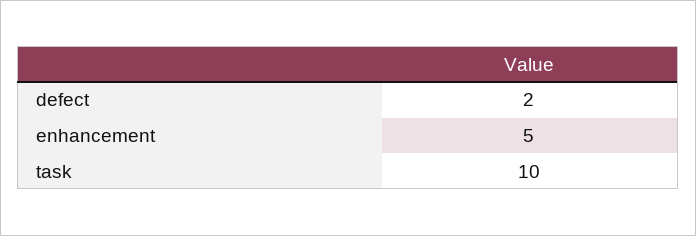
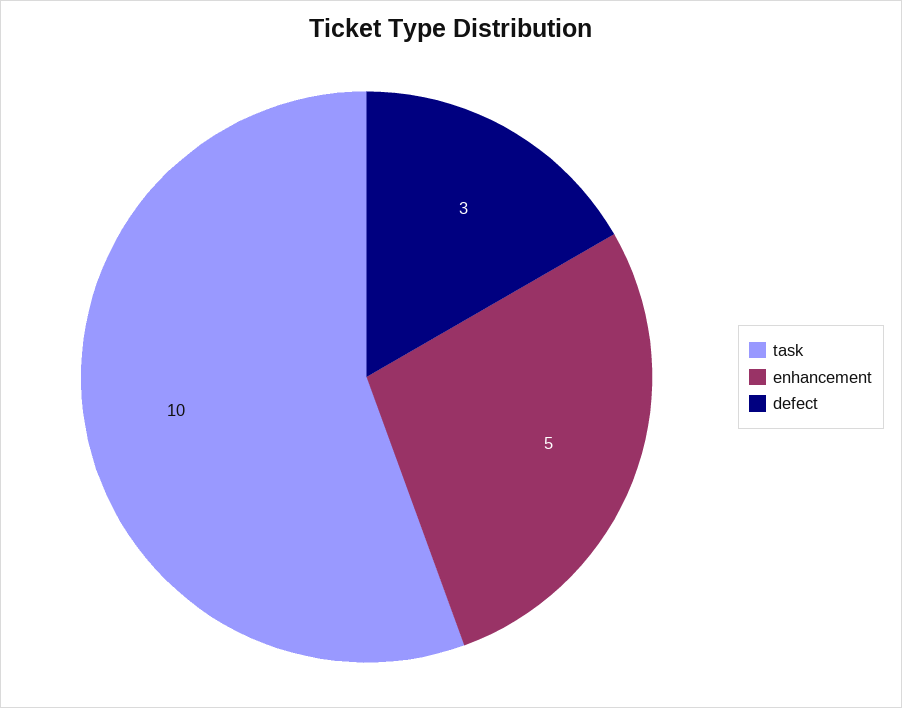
  {
-   "defect": 2,
+   "defect": 3,
    "enhancement": 5,
    "task": 10
  }

